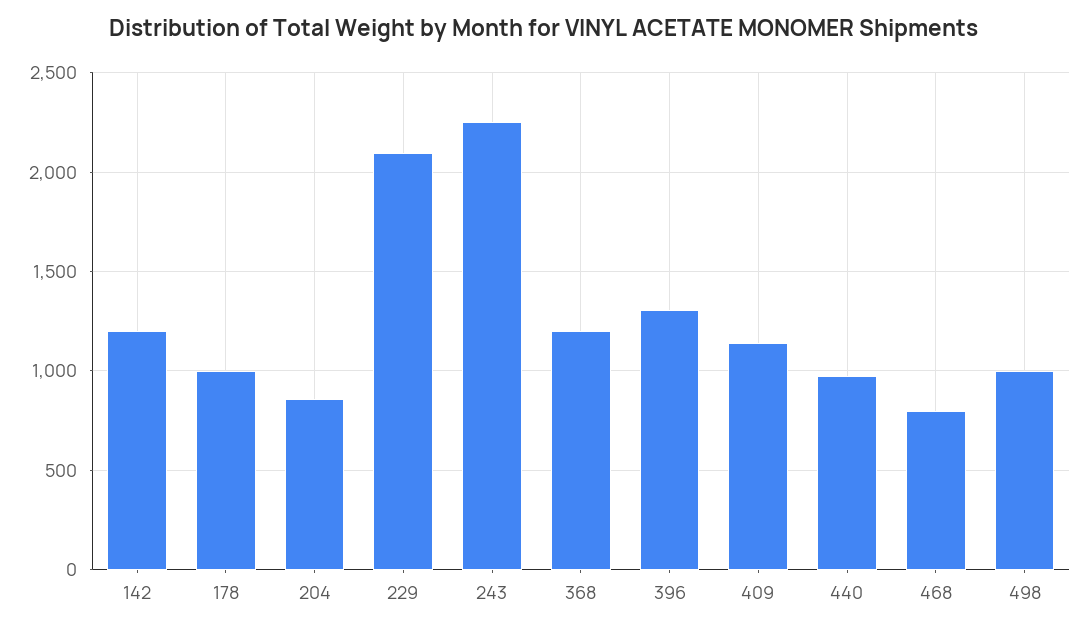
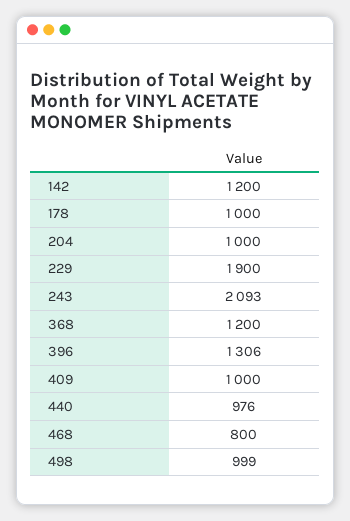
  {
    "142": 1200,
    "178": 1000,
-   "204": 850,
+   "204": 1000,
-   "229": 2100,
+   "229": 1900,
-   "243": 2250,
+   "243": 2093,
    "368": 1200,
    "396": 1306,
-   "409": 1150,
+   "409": 1000,
    "440": 976,
    "468": 800,
    "498": 999
  }

